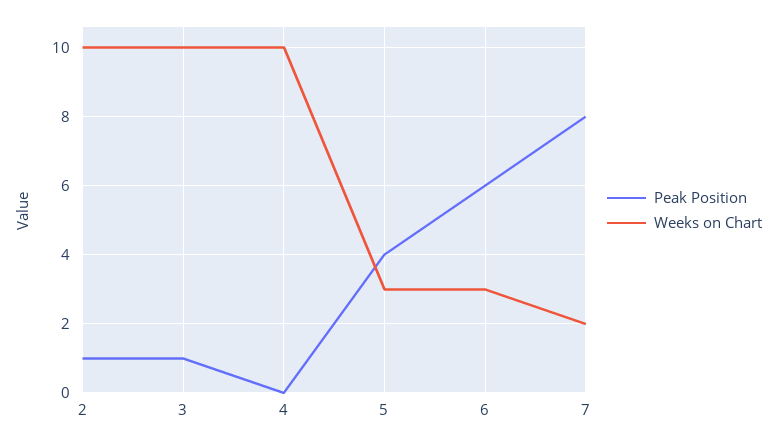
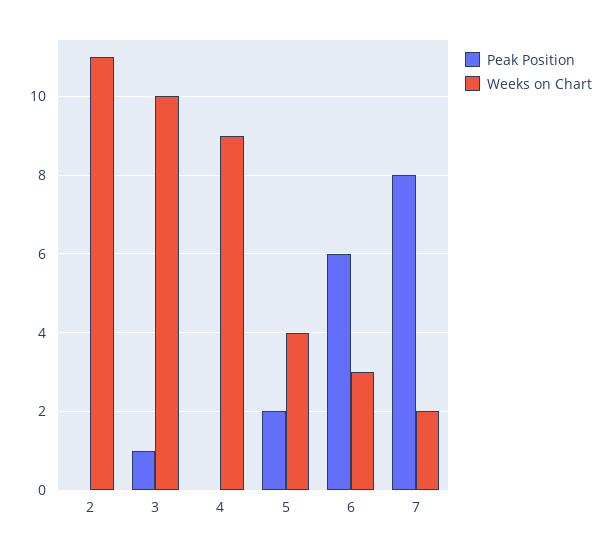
  {
    "Peak Position": {
-     "2": 1,
+     "2": 0,
      "3": 1,
      "4": 0,
-     "5": 4,
+     "5": 2,
      "6": 6,
      "7": 8
    },
    "Weeks on Chart": {
-     "2": 10,
+     "2": 11,
      "3": 10,
-     "4": 10,
+     "4": 9,
-     "5": 3,
+     "5": 4,
      "6": 3,
      "7": 2
    }
  }

